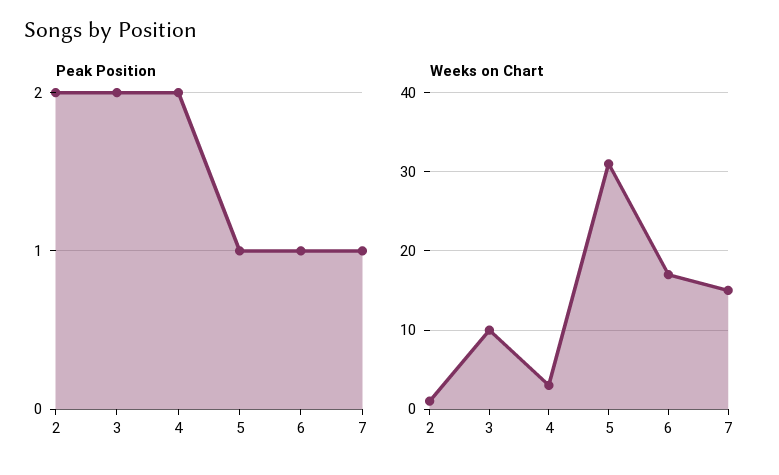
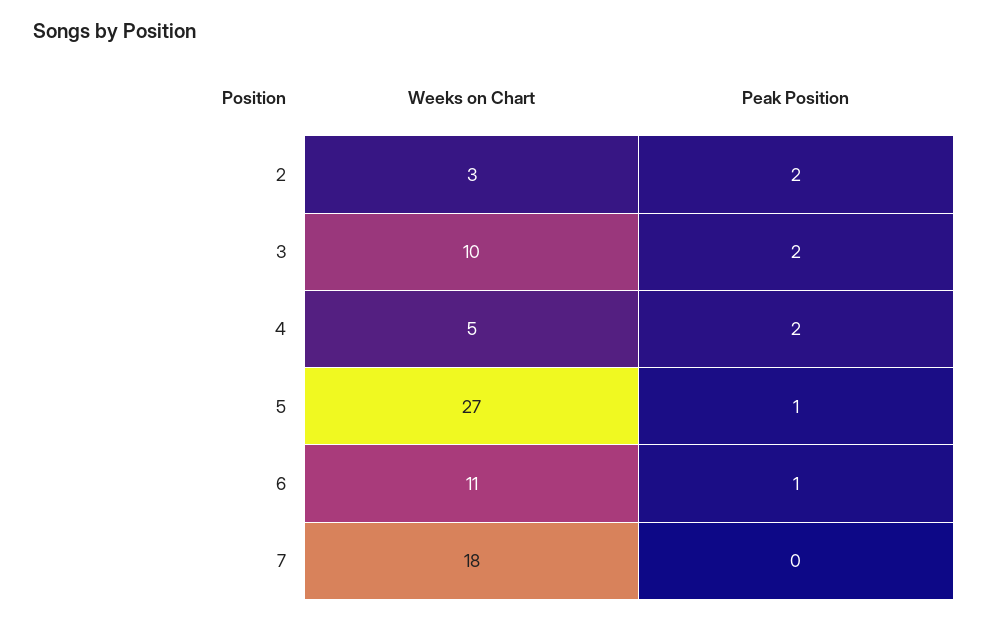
  {
    "Peak Position": {
      "2": 2,
      "3": 2,
      "4": 2,
      "5": 1,
      "6": 1,
-     "7": 1
+     "7": 0
    },
    "Weeks on Chart": {
-     "2": 1,
+     "2": 3,
      "3": 10,
-     "4": 3,
+     "4": 5,
-     "5": 31,
+     "5": 27,
-     "6": 17,
+     "6": 11,
-     "7": 15
+     "7": 18
    }
  }

